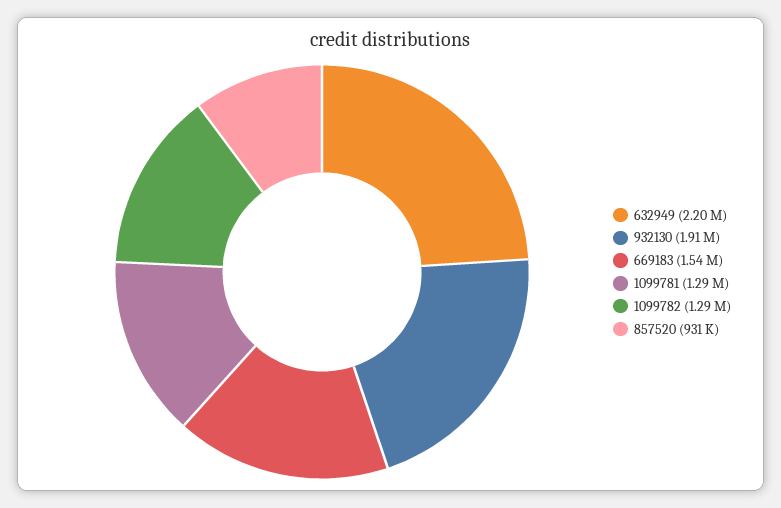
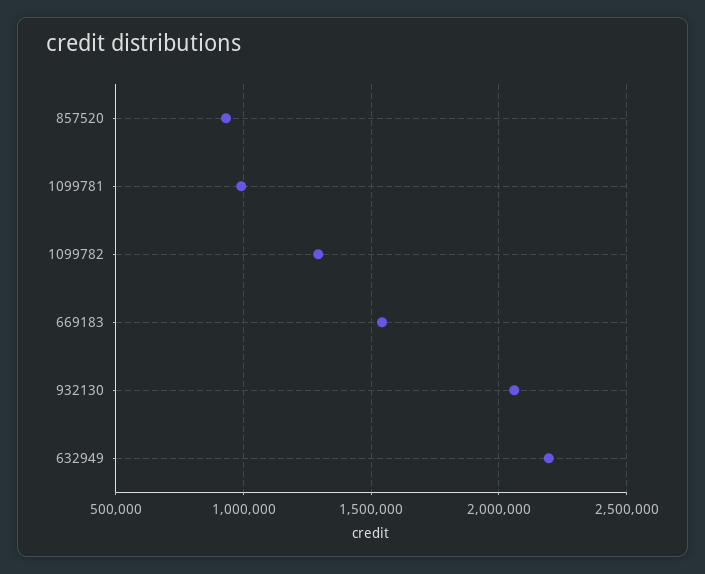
  {
    "632949": 2200000,
-   "932130": 1910000,
+   "932130": 2050000,
    "669183": 1540000,
-   "1099781": 1290000,
+   "1099781": 1000000,
    "1099782": 1290000,
    "857520": 931000
  }

